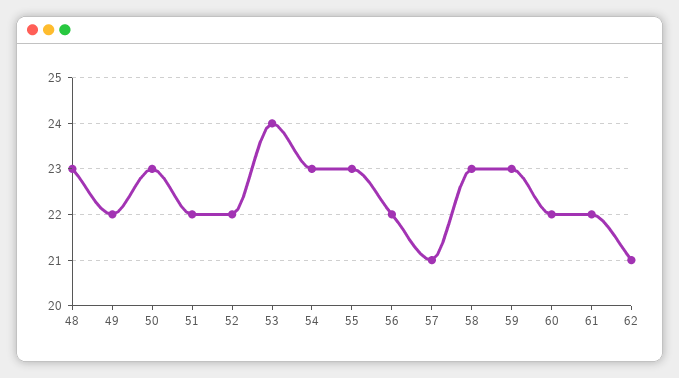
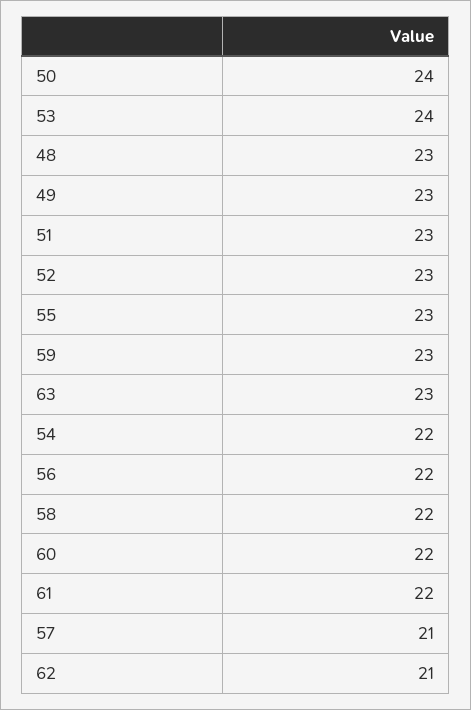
  {
    "48": 23,
-   "49": 22,
+   "49": 23,
-   "50": 23,
+   "50": 24,
-   "51": 22,
+   "51": 23,
-   "52": 22,
+   "52": 23,
    "53": 24,
-   "54": 23,
+   "54": 22,
    "55": 23,
    "56": 22,
    "57": 21,
-   "58": 23,
+   "58": 22,
    "59": 23,
    "60": 22,
    "61": 22,
-   "62": 21
+   "62": 21,
+   "63": 23
  }

